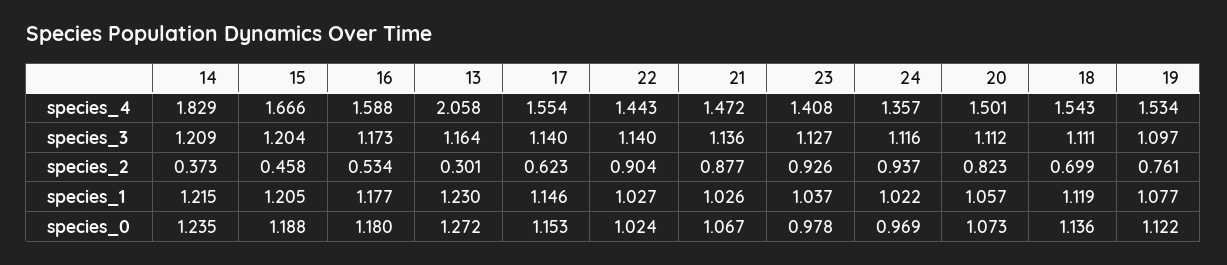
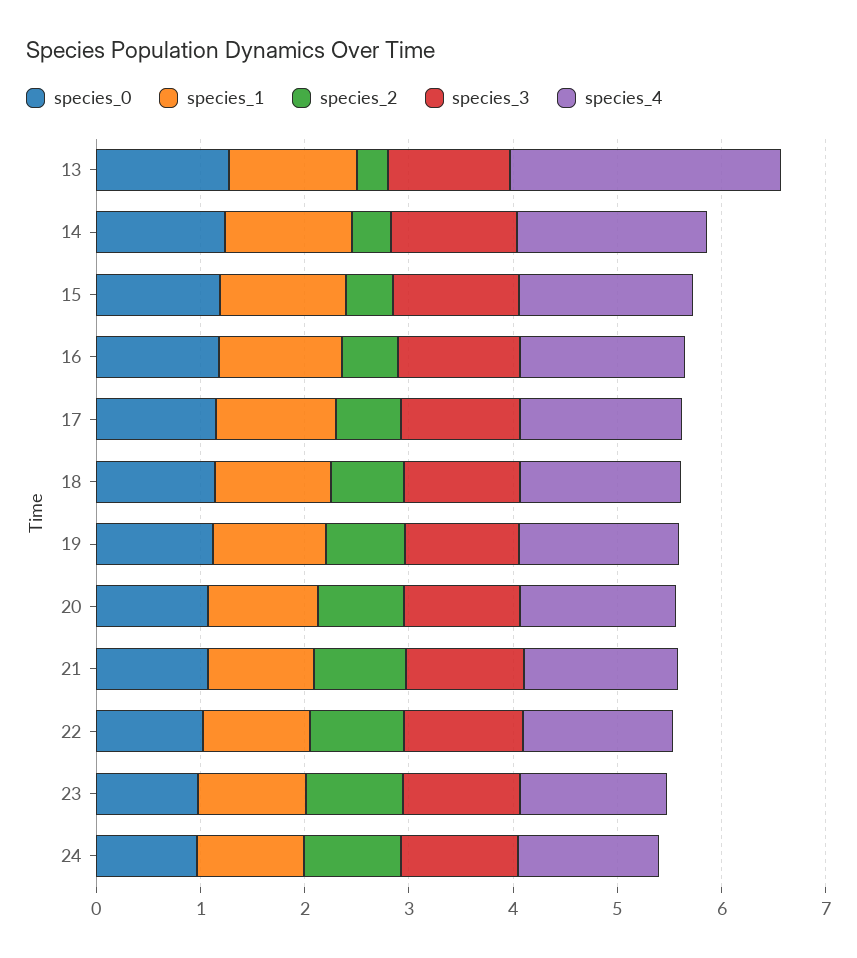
  {
    "species_4": {
      "14": 1.829,
      "15": 1.666,
      "16": 1.588,
-     "13": 2.058,
+     "13": 2.6,
      "17": 1.554,
      "22": 1.443,
      "21": 1.472,
      "23": 1.408,
      "24": 1.357,
      "20": 1.501,
      "18": 1.543,
      "19": 1.534
    },
    "species_3": {
      "14": 1.209,
      "15": 1.204,
      "16": 1.173,
      "13": 1.164,
      "17": 1.14,
      "22": 1.14,
      "21": 1.136,
      "23": 1.127,
      "24": 1.116,
      "20": 1.112,
      "18": 1.111,
      "19": 1.097
    },
    "species_2": {
      "14": 0.373,
      "15": 0.458,
      "16": 0.534,
      "13": 0.301,
      "17": 0.623,
      "22": 0.904,
      "21": 0.877,
      "23": 0.926,
      "24": 0.937,
      "20": 0.823,
      "18": 0.699,
      "19": 0.761
    },
    "species_1": {
      "14": 1.215,
      "15": 1.205,
      "16": 1.177,
      "13": 1.23,
      "17": 1.146,
      "22": 1.027,
      "21": 1.026,
      "23": 1.037,
      "24": 1.022,
      "20": 1.057,
      "18": 1.119,
      "19": 1.077
    },
    "species_0": {
      "14": 1.235,
      "15": 1.188,
      "16": 1.18,
      "13": 1.272,
      "17": 1.153,
      "22": 1.024,
      "21": 1.067,
      "23": 0.978,
      "24": 0.969,
      "20": 1.073,
      "18": 1.136,
      "19": 1.122
    }
  }

